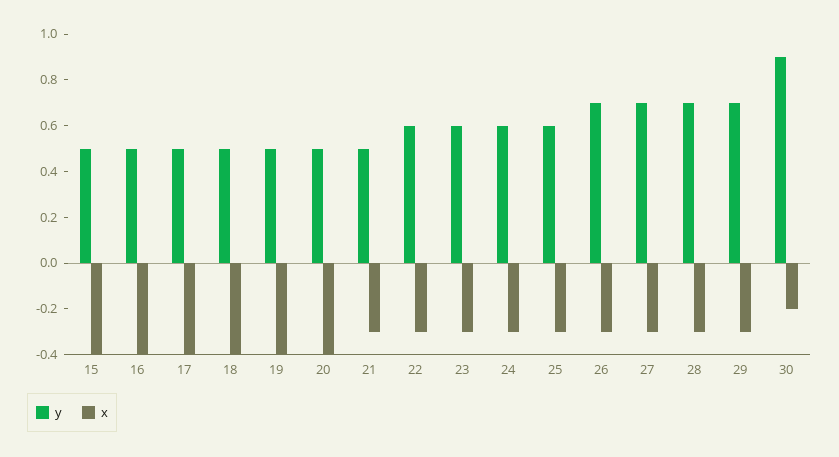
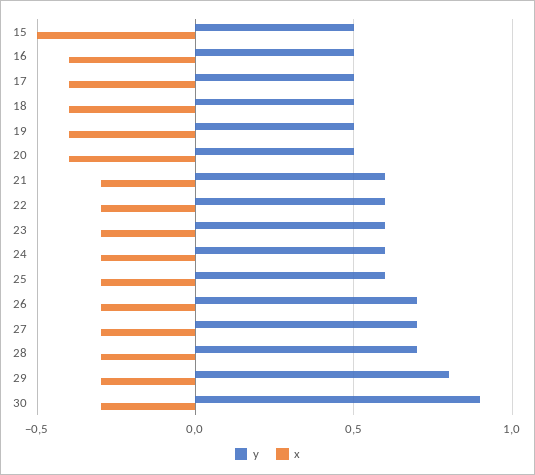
  {
    "y": {
      "15": 0.5,
      "16": 0.5,
      "17": 0.5,
      "18": 0.5,
      "19": 0.5,
      "20": 0.5,
-     "21": 0.5,
+     "21": 0.6,
      "22": 0.6,
      "23": 0.6,
      "24": 0.6,
      "25": 0.6,
      "26": 0.7,
      "27": 0.7,
      "28": 0.7,
-     "29": 0.7,
+     "29": 0.8,
      "30": 0.9
    },
    "x": {
-     "15": -0.4,
+     "15": -0.5,
      "16": -0.4,
      "17": -0.4,
      "18": -0.4,
      "19": -0.4,
      "20": -0.4,
      "21": -0.3,
      "22": -0.3,
      "23": -0.3,
      "24": -0.3,
      "25": -0.3,
      "26": -0.3,
      "27": -0.3,
      "28": -0.3,
      "29": -0.3,
-     "30": -0.2
+     "30": -0.3
    }
  }

